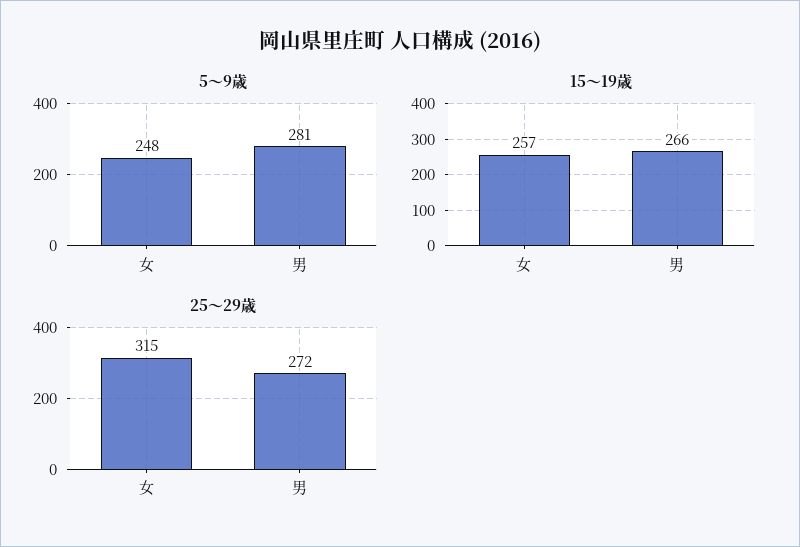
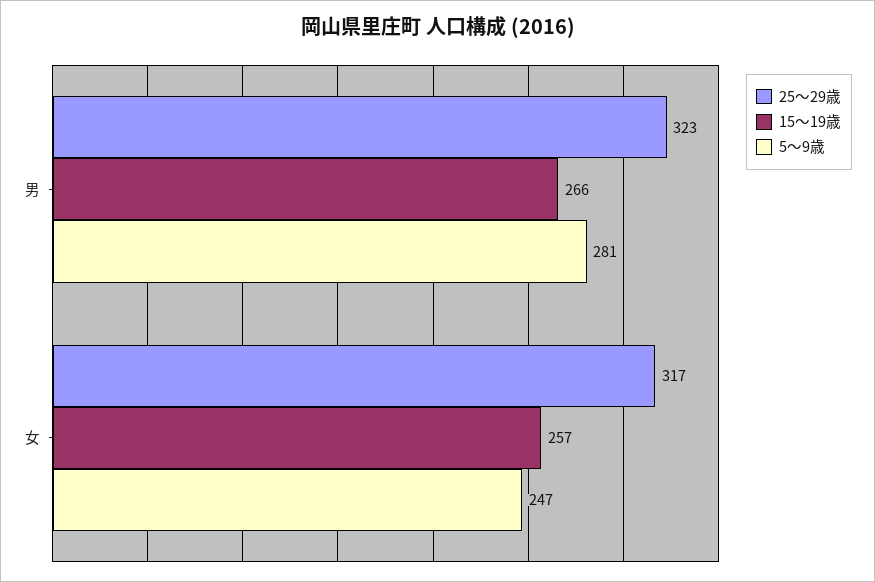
  {
    "5～9歳": {
-     "女": 248,
+     "女": 247,
      "男": 281
    },
    "15～19歳": {
      "女": 257,
      "男": 266
    },
    "25～29歳": {
-     "女": 315,
+     "女": 317,
-     "男": 272
+     "男": 323
    }
  }

